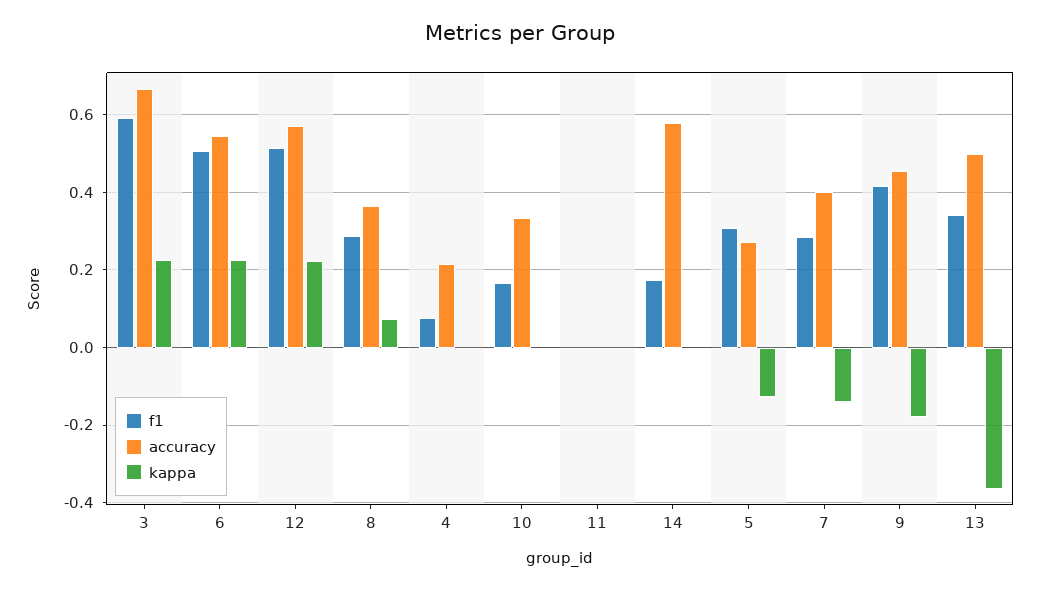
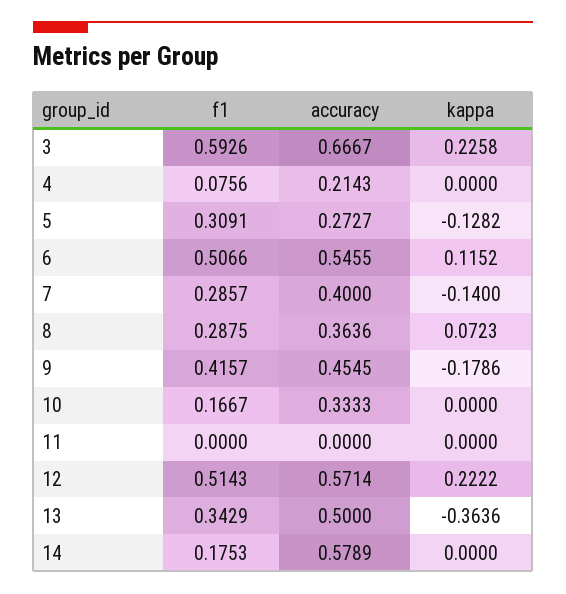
  {
    "f1": {
      "3": 0.5926,
      "6": 0.5066,
      "12": 0.5143,
      "8": 0.2875,
      "4": 0.0756,
      "10": 0.1667,
      "11": 0,
      "14": 0.1753,
      "5": 0.3091,
      "7": 0.2857,
      "9": 0.4157,
      "13": 0.3429
    },
    "accuracy": {
      "3": 0.6667,
      "6": 0.5455,
      "12": 0.5714,
      "8": 0.3636,
      "4": 0.2143,
      "10": 0.3333,
      "11": 0,
      "14": 0.5789,
      "5": 0.2727,
      "7": 0.4,
      "9": 0.4545,
      "13": 0.5
    },
    "kappa": {
      "3": 0.2258,
-     "6": 0.22,
+     "6": 0.1152,
      "12": 0.2222,
      "8": 0.0723,
      "4": 0,
      "10": 0,
      "11": 0,
      "14": 0,
      "5": -0.1282,
      "7": -0.14,
      "9": -0.1786,
      "13": -0.3636
    }
  }

